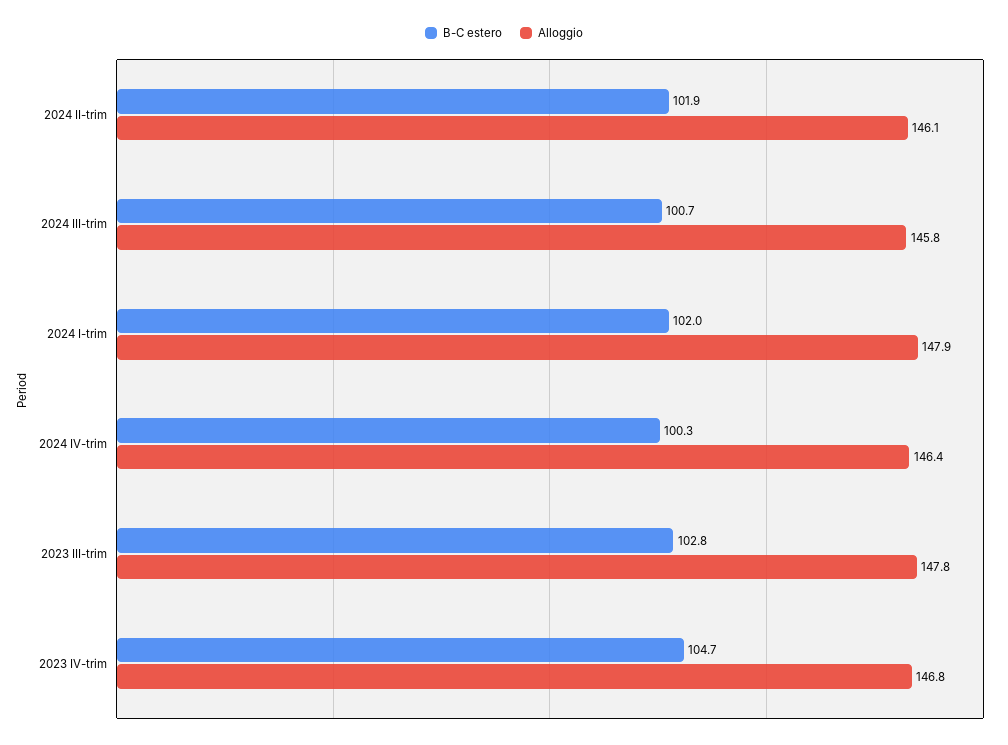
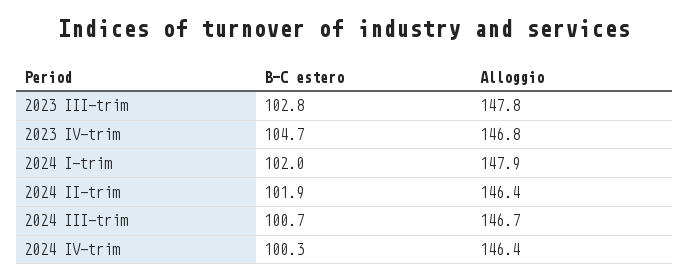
  {
    "B-C estero": {
      "2024 II-trim": 101.9,
      "2024 III-trim": 100.7,
      "2024 I-trim": 102,
      "2024 IV-trim": 100.3,
      "2023 III-trim": 102.8,
      "2023 IV-trim": 104.7
    },
    "Alloggio": {
-     "2024 II-trim": 146.1,
+     "2024 II-trim": 146.4,
-     "2024 III-trim": 145.8,
+     "2024 III-trim": 146.7,
      "2024 I-trim": 147.9,
      "2024 IV-trim": 146.4,
      "2023 III-trim": 147.8,
      "2023 IV-trim": 146.8
    }
  }

